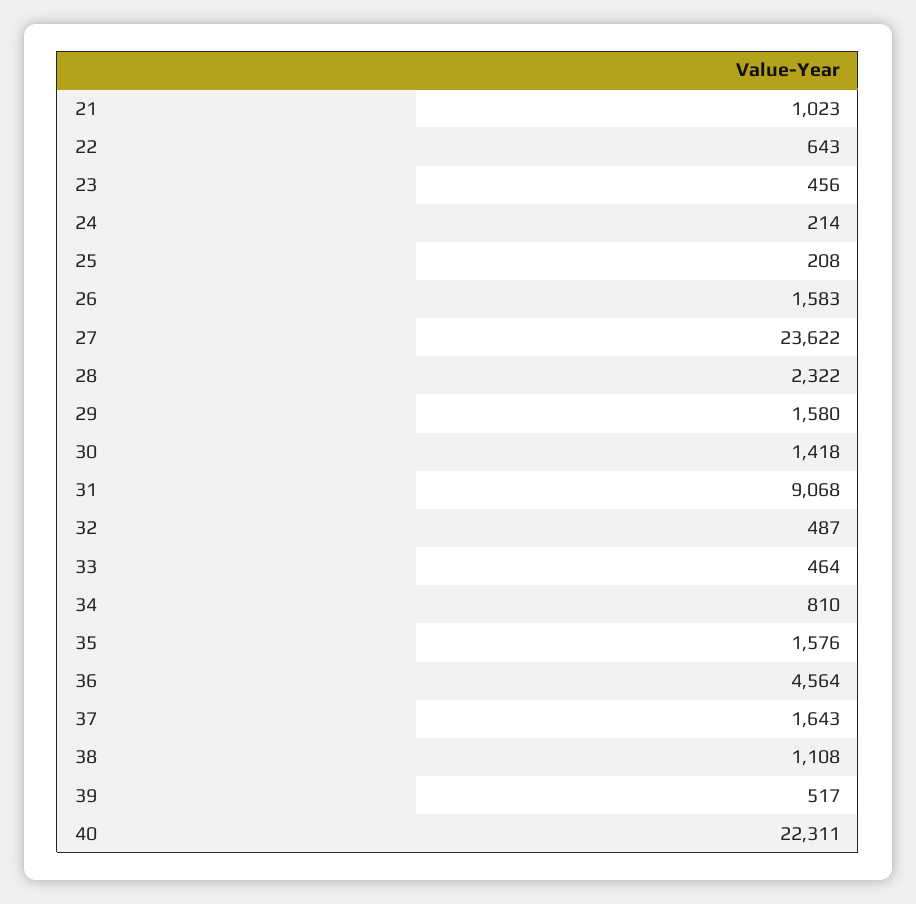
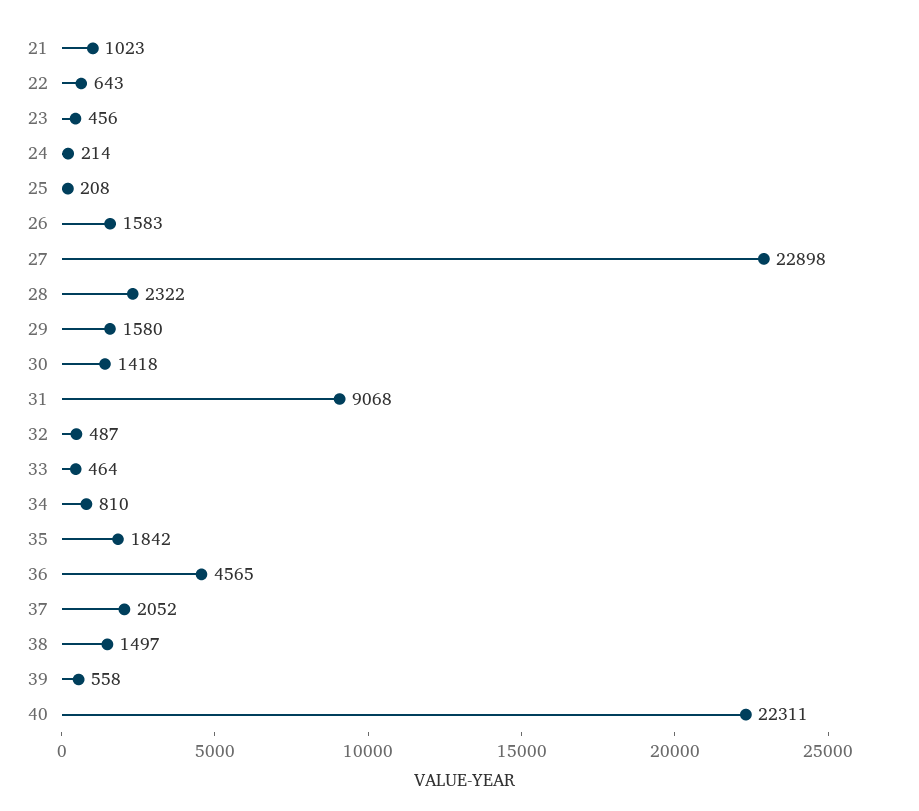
  {
    "21": 1023,
    "22": 643,
    "23": 456,
    "24": 214,
    "25": 208,
    "26": 1583,
-   "27": 23622,
+   "27": 22898,
    "28": 2322,
    "29": 1580,
    "30": 1418,
    "31": 9068,
    "32": 487,
    "33": 464,
    "34": 810,
-   "35": 1576,
+   "35": 1842,
-   "36": 4564,
+   "36": 4565,
-   "37": 1643,
+   "37": 2052,
-   "38": 1108,
+   "38": 1497,
-   "39": 517,
+   "39": 558,
    "40": 22311
  }

